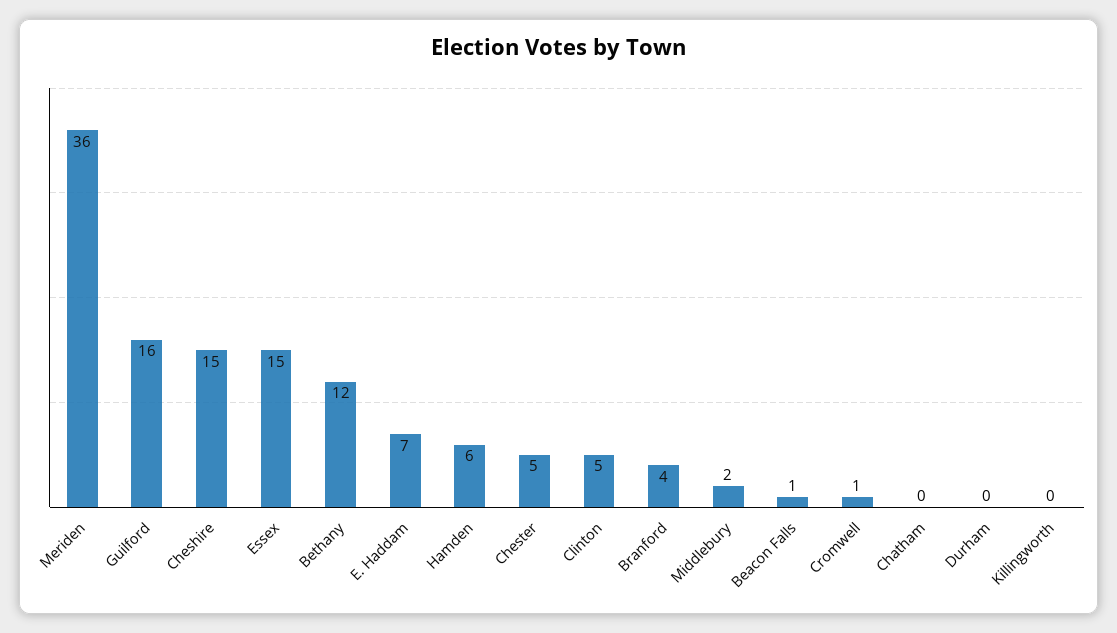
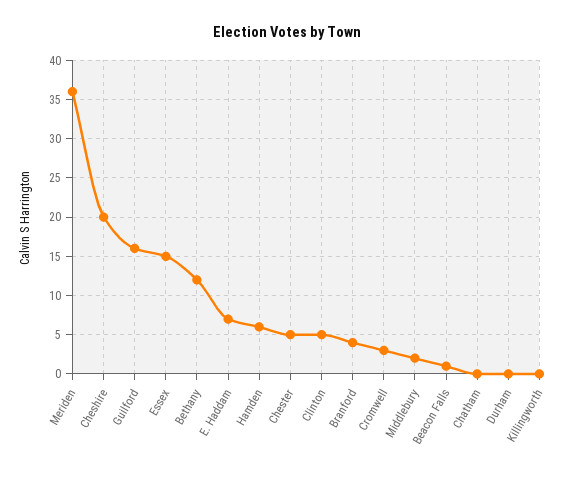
  {
    "Meriden": 36,
    "Guilford": 16,
-   "Cheshire": 15,
+   "Cheshire": 20,
    "Essex": 15,
    "Bethany": 12,
    "E. Haddam": 7,
    "Hamden": 6,
    "Chester": 5,
    "Clinton": 5,
    "Branford": 4,
    "Middlebury": 2,
    "Beacon Falls": 1,
-   "Cromwell": 1,
+   "Cromwell": 3,
    "Chatham": 0,
    "Durham": 0,
    "Killingworth": 0
  }

